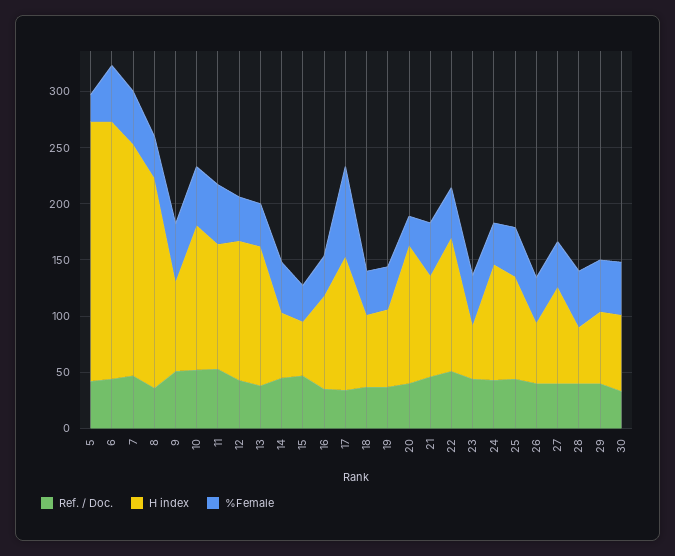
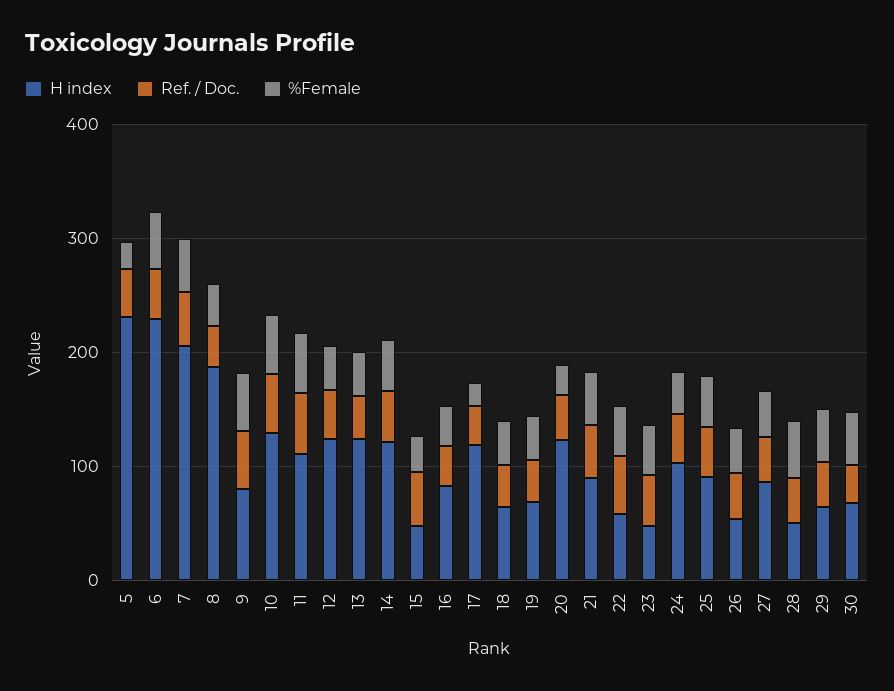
  {
    "Ref. / Doc.": {
      "5": 40,
      "6": 40,
      "7": 50,
      "8": 40,
      "9": 50,
      "10": 50,
      "11": 50,
      "12": 40,
      "13": 40,
      "14": 50,
      "15": 50,
      "16": 40,
      "17": 30,
      "18": 40,
      "19": 40,
      "20": 40,
      "21": 50,
      "22": 50,
      "23": 40,
      "24": 40,
      "25": 40,
      "26": 40,
      "27": 40,
      "28": 40,
      "29": 40,
      "30": 30
    },
    "H index": {
      "5": 230,
      "6": 230,
      "7": 210,
      "8": 190,
      "9": 80,
      "10": 130,
      "11": 110,
      "12": 120,
      "13": 120,
-     "14": 60,
+     "14": 120,
      "15": 50,
      "16": 80,
      "17": 120,
      "18": 60,
      "19": 70,
      "20": 120,
      "21": 90,
-     "22": 120,
+     "22": 60,
      "23": 50,
      "24": 100,
      "25": 90,
      "26": 50,
      "27": 90,
      "28": 50,
      "29": 60,
      "30": 70
    },
    "%Female": {
      "5": 20,
      "6": 50,
      "7": 50,
      "8": 40,
      "9": 50,
      "10": 50,
      "11": 50,
      "12": 40,
      "13": 40,
      "14": 50,
      "15": 30,
      "16": 40,
-     "17": 80,
+     "17": 20,
      "18": 40,
      "19": 40,
      "20": 30,
      "21": 50,
      "22": 40,
      "23": 40,
      "24": 40,
      "25": 40,
      "26": 40,
      "27": 40,
      "28": 50,
      "29": 50,
      "30": 50
    }
  }

